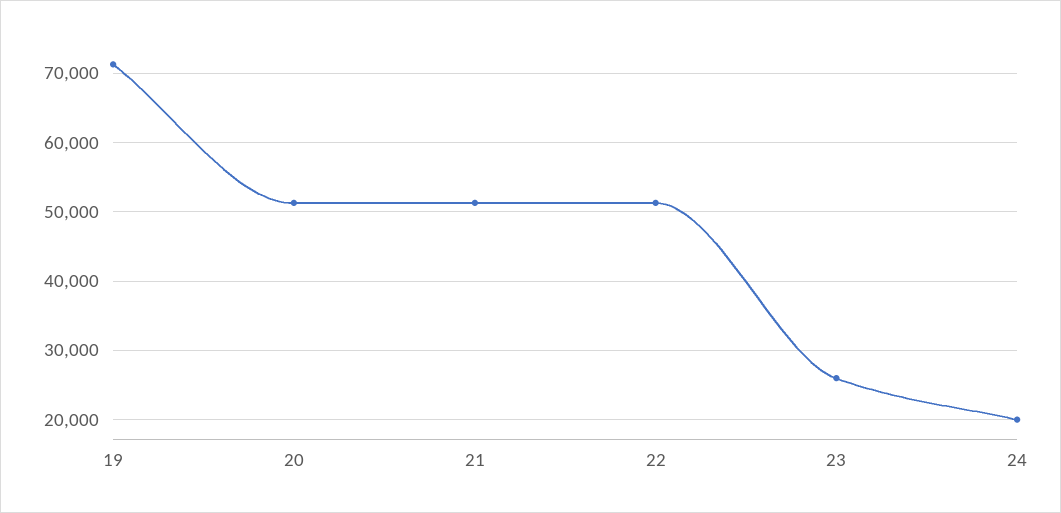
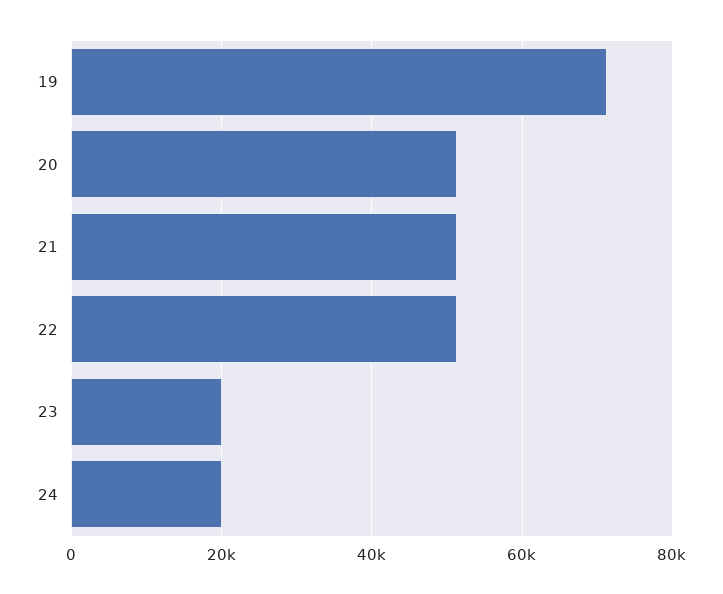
  {
    "19": 71000,
    "20": 51000,
    "21": 51000,
    "22": 51000,
-   "23": 26000,
+   "23": 20000,
    "24": 20000
  }

